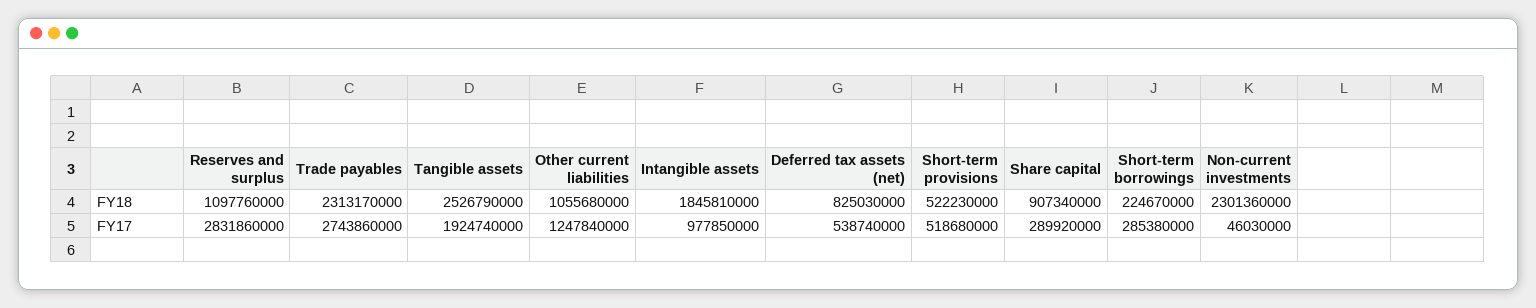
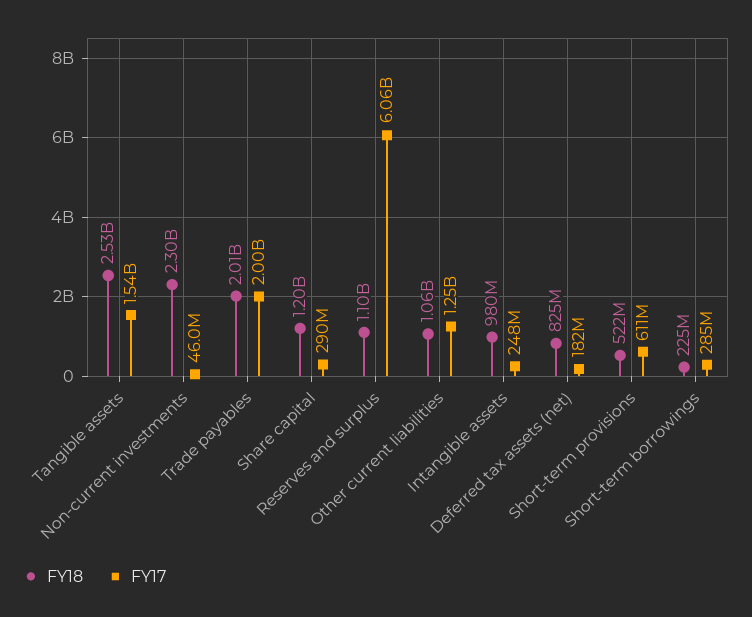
  {
    "FY18": {
      "Reserves and surplus": 1097760000,
-     "Trade payables": 2313170000,
+     "Trade payables": 2010000000,
      "Tangible assets": 2526790000,
      "Other current liabilities": 1055680000,
-     "Intangible assets": 1845810000,
+     "Intangible assets": 980000000,
      "Deferred tax assets (net)": 825030000,
      "Short-term provisions": 522230000,
-     "Share capital": 907340000,
+     "Share capital": 1200000000,
      "Short-term borrowings": 224670000,
      "Non-current investments": 2301360000
    },
    "FY17": {
-     "Reserves and surplus": 2831860000,
+     "Reserves and surplus": 6060000000,
-     "Trade payables": 2743860000,
+     "Trade payables": 2000000000,
-     "Tangible assets": 1924740000,
+     "Tangible assets": 1540000000,
      "Other current liabilities": 1247840000,
-     "Intangible assets": 977850000,
+     "Intangible assets": 248000000,
-     "Deferred tax assets (net)": 538740000,
+     "Deferred tax assets (net)": 182000000,
-     "Short-term provisions": 518680000,
+     "Short-term provisions": 611000000,
      "Share capital": 289920000,
      "Short-term borrowings": 285380000,
      "Non-current investments": 46030000
    }
  }

